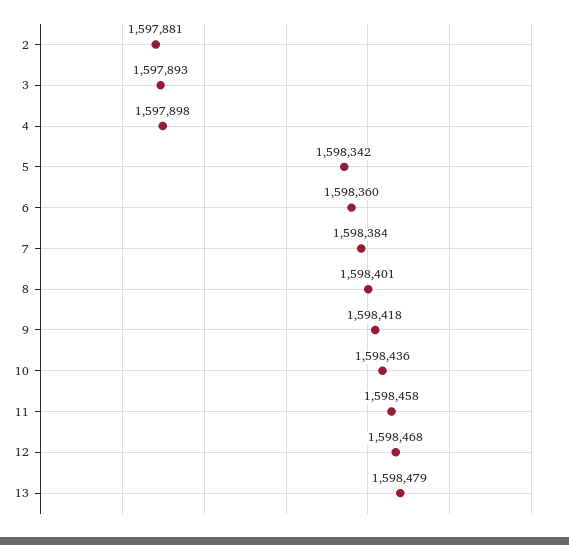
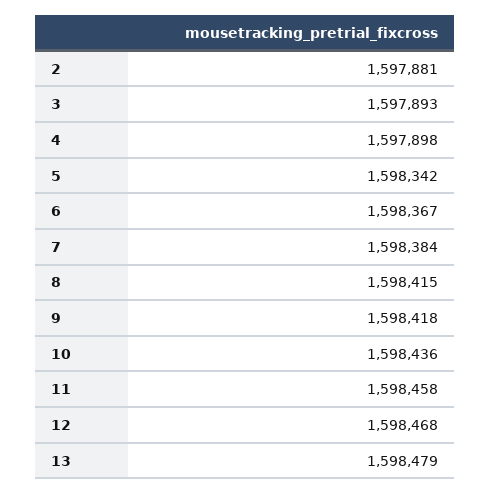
  {
    "2": 1597881,
    "3": 1597893,
    "4": 1597898,
    "5": 1598342,
-   "6": 1598360,
+   "6": 1598367,
    "7": 1598384,
-   "8": 1598401,
+   "8": 1598415,
    "9": 1598418,
    "10": 1598436,
    "11": 1598458,
    "12": 1598468,
    "13": 1598479
  }

